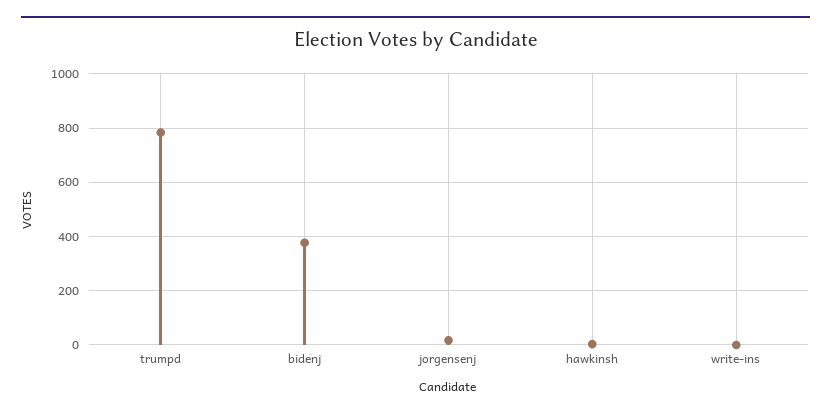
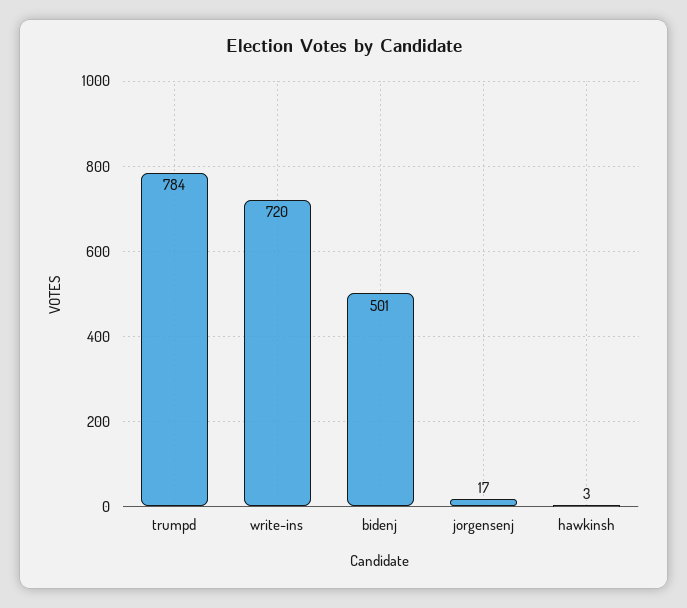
  {
    "trumpd": 784,
-   "bidenj": 375,
+   "bidenj": 501,
    "jorgensenj": 17,
    "hawkinsh": 3,
-   "write-ins": 0
+   "write-ins": 720
  }

